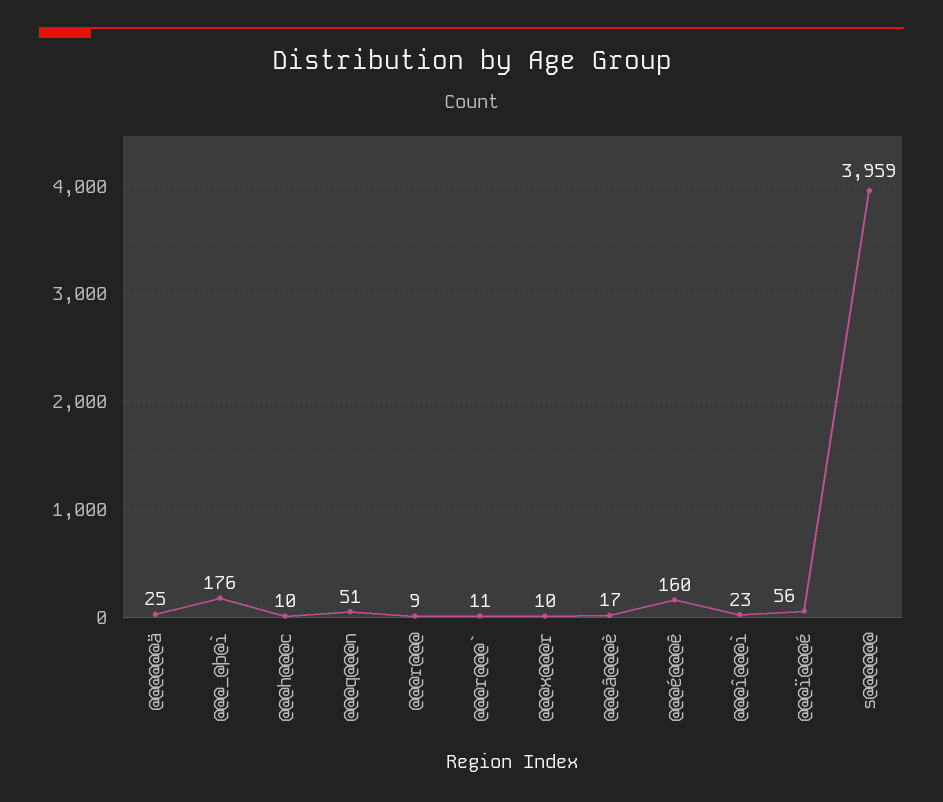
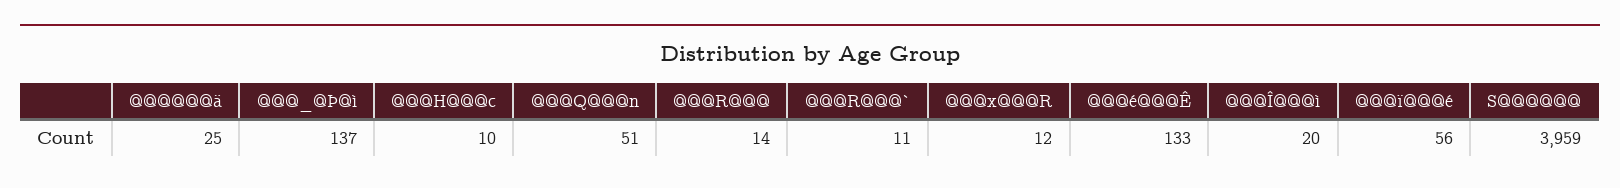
  {
    "@@@@@@ä": 25,
-   "@@@_@þ@ì": 176,
+   "@@@_@þ@ì": 137,
    "@@@h@@@c": 10,
    "@@@q@@@n": 51,
-   "@@@r@@@": 9,
+   "@@@r@@@": 14,
    "@@@r@@@`": 11,
-   "@@@x@@@r": 10,
+   "@@@x@@@r": 12,
-   "@@@â@@@è": 17,
-   "@@@é@@@ê": 160,
+   "@@@é@@@ê": 133,
-   "@@@î@@@ì": 23,
+   "@@@î@@@ì": 20,
    "@@@ï@@@é": 56,
    "s@@@@@@": 3959
  }

